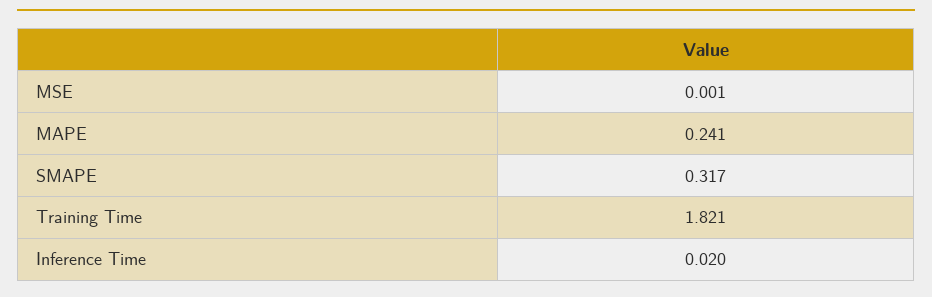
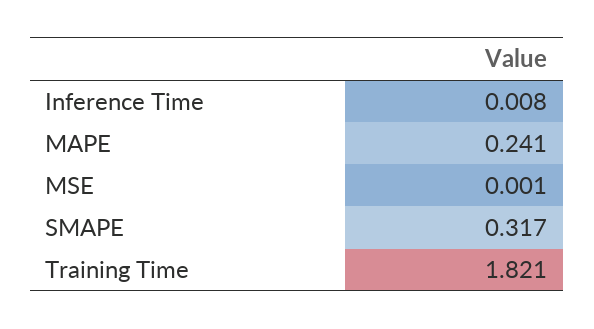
  {
    "MSE": 0.001,
    "MAPE": 0.241,
    "SMAPE": 0.317,
    "Training Time": 1.821,
-   "Inference Time": 0.02
+   "Inference Time": 0.008
  }

